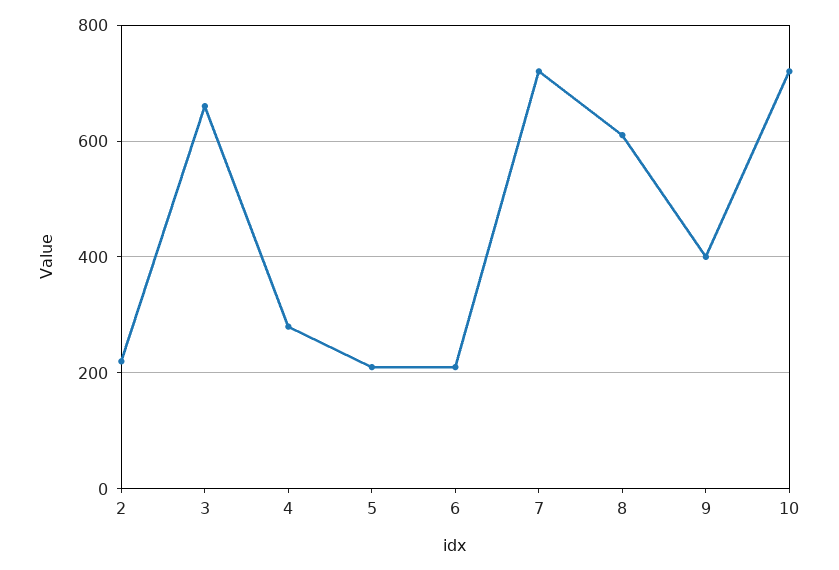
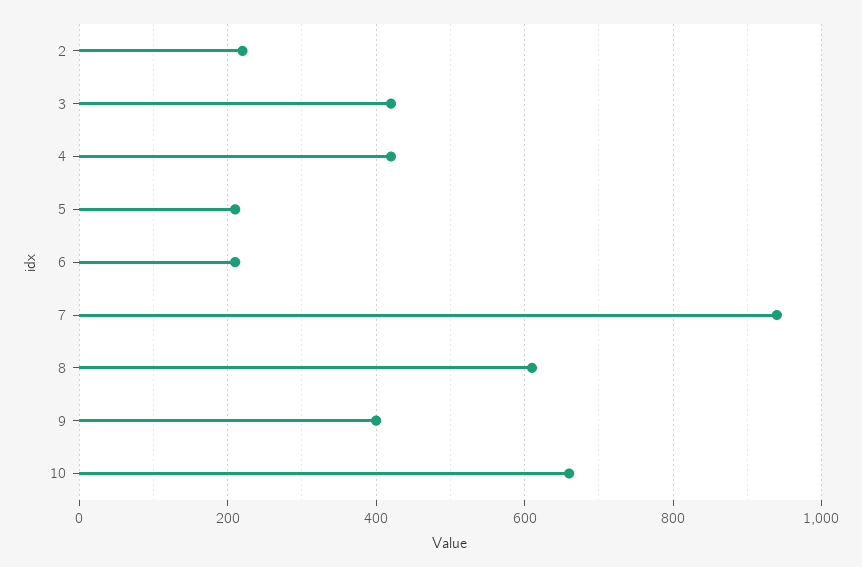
  {
    "2": 220,
-   "3": 660,
+   "3": 420,
-   "4": 280,
+   "4": 420,
    "5": 220,
    "6": 220,
-   "7": 720,
+   "7": 940,
    "8": 620,
    "9": 400,
-   "10": 720
+   "10": 660
  }

